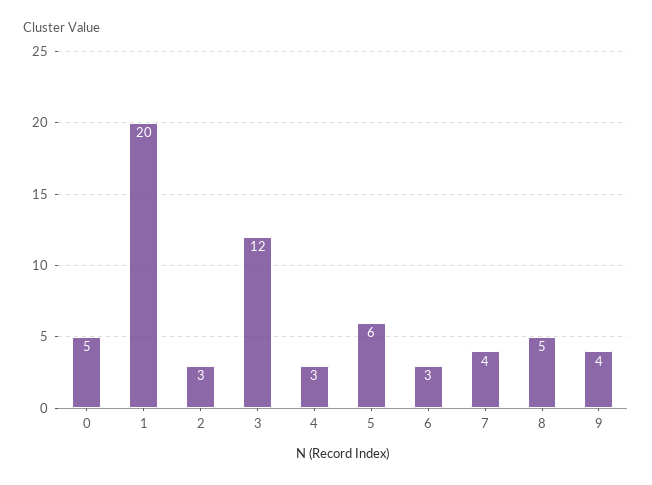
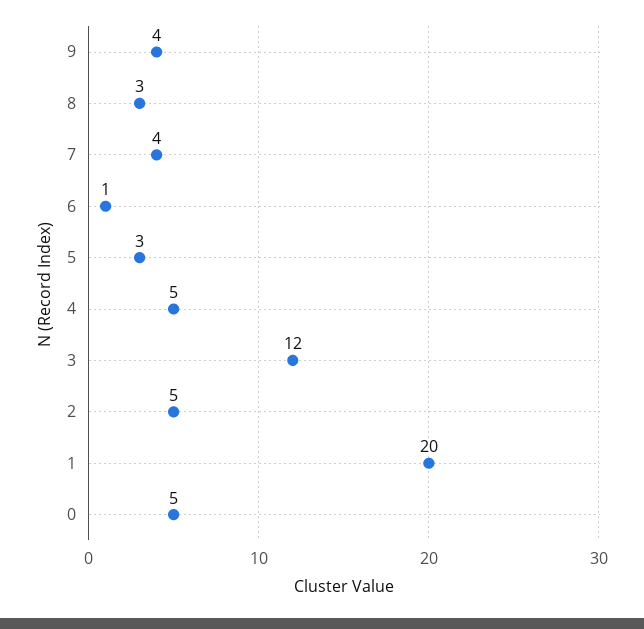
  {
    "0": 5,
    "1": 20,
-   "2": 3,
+   "2": 5,
    "3": 12,
-   "4": 3,
+   "4": 5,
-   "5": 6,
+   "5": 3,
-   "6": 3,
+   "6": 1,
    "7": 4,
-   "8": 5,
+   "8": 3,
    "9": 4
  }

